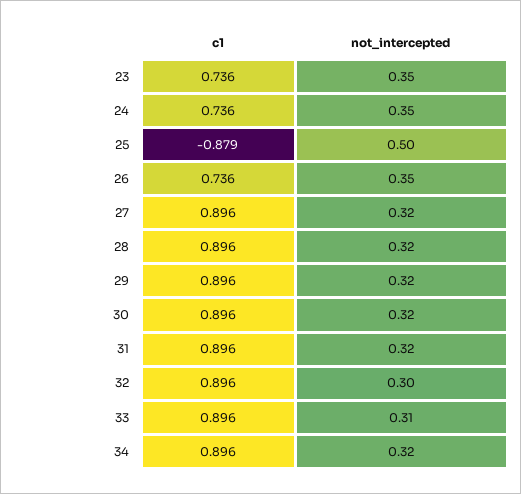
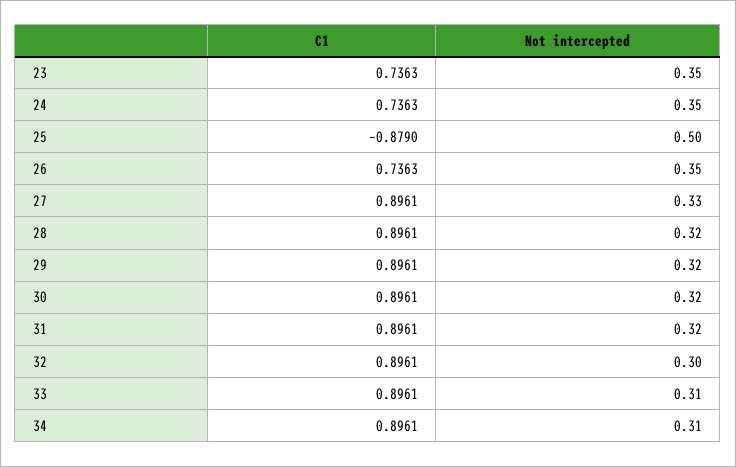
  {
    "c1": {
      "23": 0.7363,
      "24": 0.7363,
      "25": -0.879,
      "26": 0.7363,
      "27": 0.8961,
      "28": 0.8961,
      "29": 0.8961,
      "30": 0.8961,
      "31": 0.8961,
      "32": 0.8961,
      "33": 0.8961,
      "34": 0.8961
    },
    "not_intercepted": {
      "23": 0.35,
      "24": 0.35,
      "25": 0.5,
      "26": 0.35,
-     "27": 0.32,
+     "27": 0.33,
      "28": 0.32,
      "29": 0.32,
      "30": 0.32,
      "31": 0.32,
      "32": 0.3,
      "33": 0.31,
-     "34": 0.32
+     "34": 0.31
    }
  }

